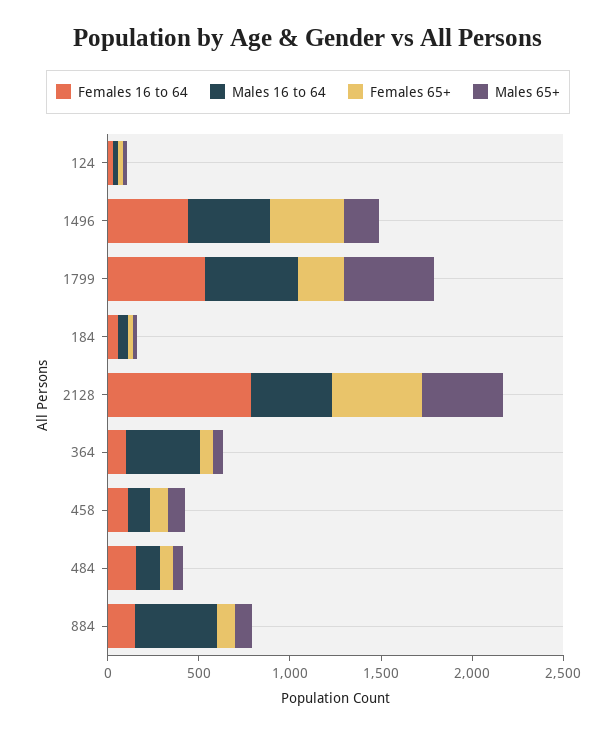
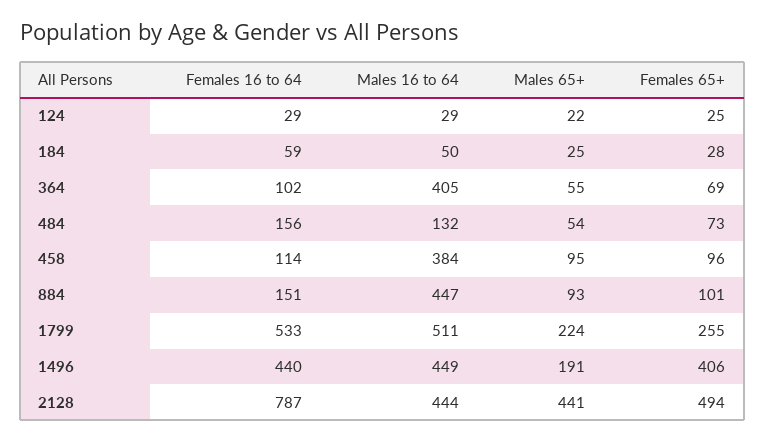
  {
    "Females 16 to 64": {
      "124": 29,
      "1496": 440,
      "1799": 533,
      "184": 59,
      "2128": 787,
      "364": 102,
      "458": 114,
      "484": 156,
      "884": 151
    },
    "Males 16 to 64": {
      "124": 29,
      "1496": 449,
      "1799": 511,
      "184": 50,
      "2128": 444,
      "364": 405,
-     "458": 100,
+     "458": 384,
      "484": 132,
      "884": 447
    },
    "Females 65+": {
      "124": 25,
      "1496": 406,
      "1799": 255,
      "184": 28,
      "2128": 494,
      "364": 69,
      "458": 96,
      "484": 73,
      "884": 101
    },
    "Males 65+": {
      "124": 22,
      "1496": 191,
-     "1799": 500,
+     "1799": 224,
      "184": 25,
      "2128": 441,
      "364": 55,
      "458": 95,
      "484": 54,
      "884": 93
    }
  }

